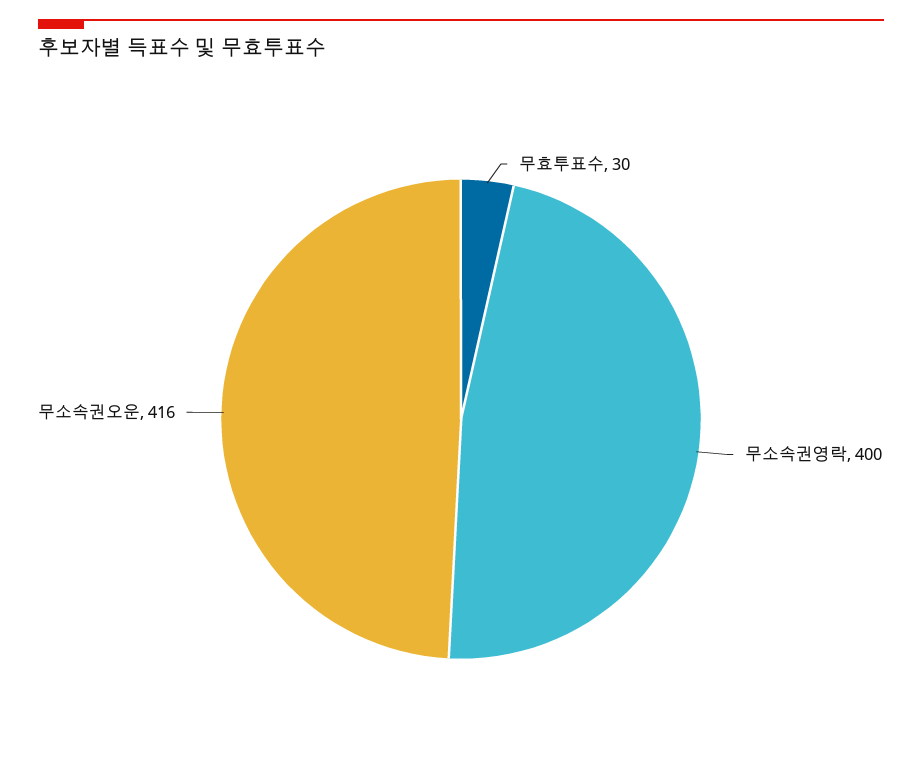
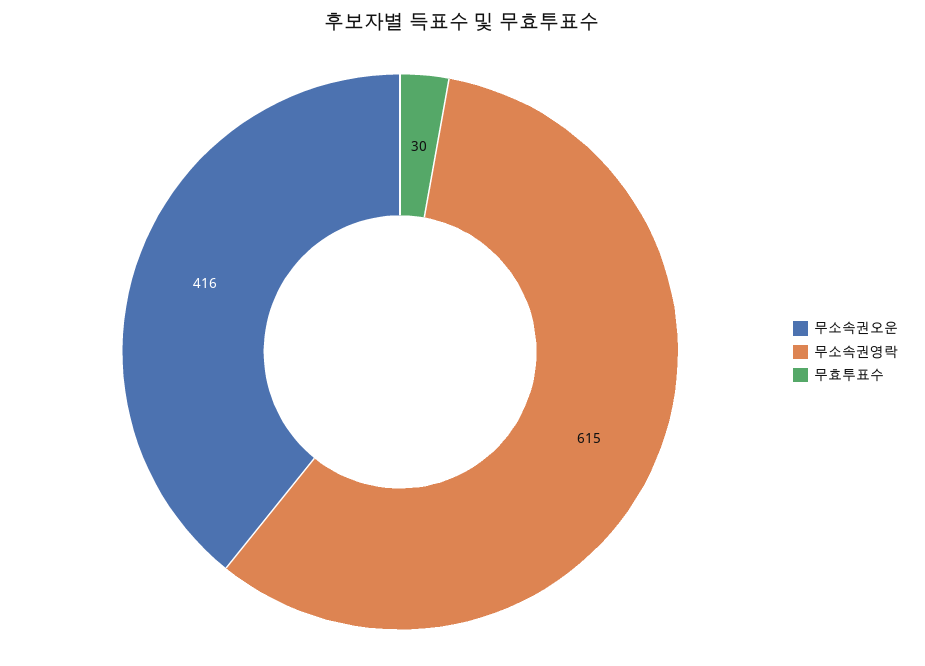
  {
    "무효투표수": 30,
-   "무소속권영락": 400,
+   "무소속권영락": 615,
    "무소속권오운": 416
  }

